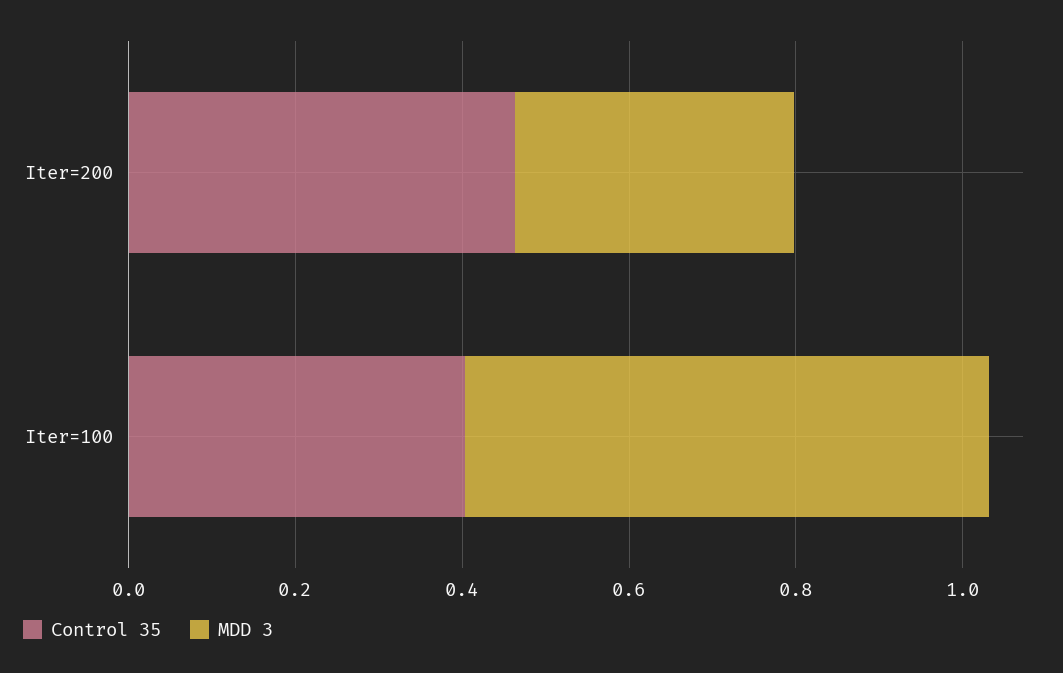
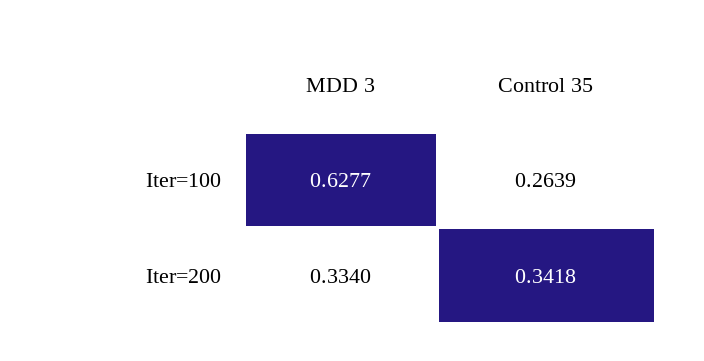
  {
    "Control 35": {
-     "Iter=200": 0.45,
+     "Iter=200": 0.3418,
-     "Iter=100": 0.4
+     "Iter=100": 0.2639
    },
    "MDD 3": {
      "Iter=200": 0.334,
      "Iter=100": 0.6277
    }
  }

